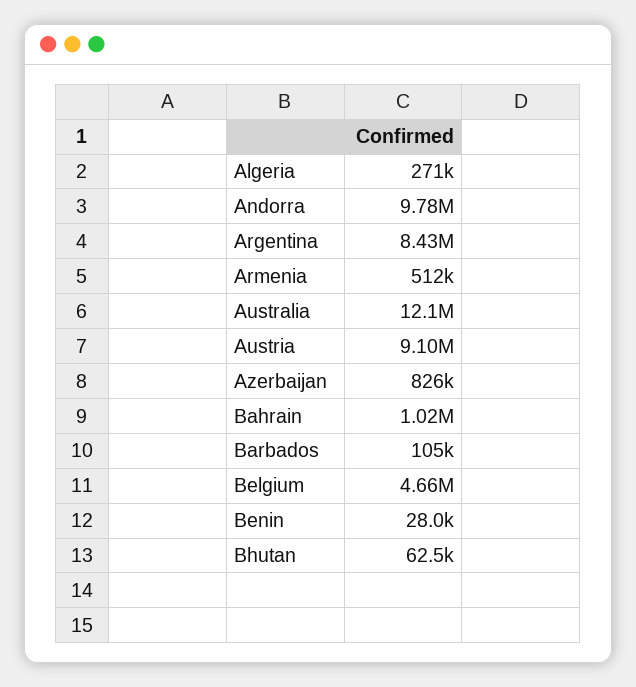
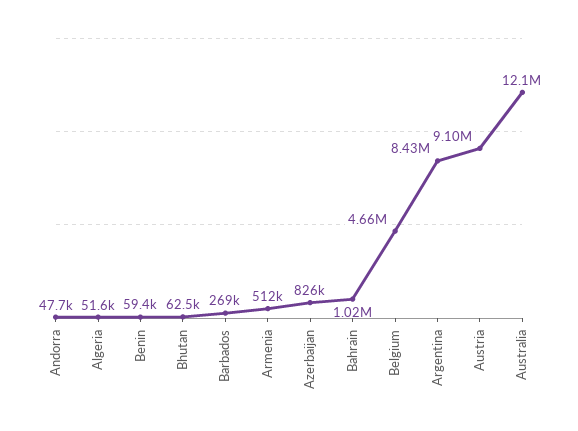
  {
-   "Algeria": 271000,
+   "Algeria": 51600,
-   "Andorra": 9780000,
+   "Andorra": 47700,
    "Argentina": 8430000,
    "Armenia": 512000,
    "Australia": 12100000,
    "Austria": 9100000,
    "Azerbaijan": 826000,
    "Bahrain": 1020000,
-   "Barbados": 105000,
+   "Barbados": 269000,
    "Belgium": 4660000,
-   "Benin": 28000,
+   "Benin": 59400,
    "Bhutan": 62500
  }

